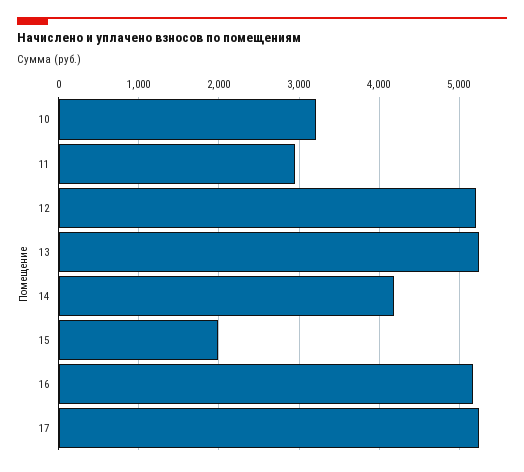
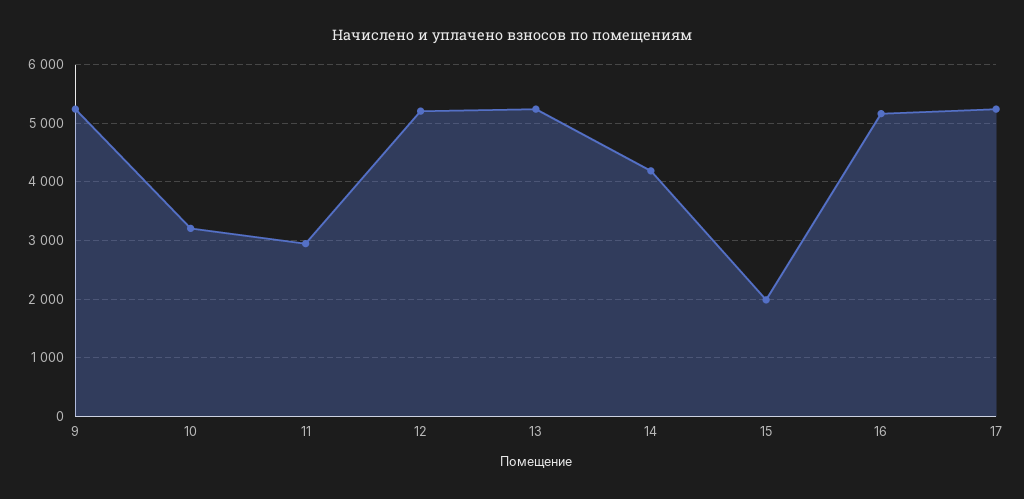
  {
    "10": 3200,
    "11": 2900,
    "12": 5200,
    "13": 5200,
    "14": 4200,
    "15": 2000,
    "16": 5200,
-   "17": 5200
+   "17": 5200,
+   "9": 5200
  }

